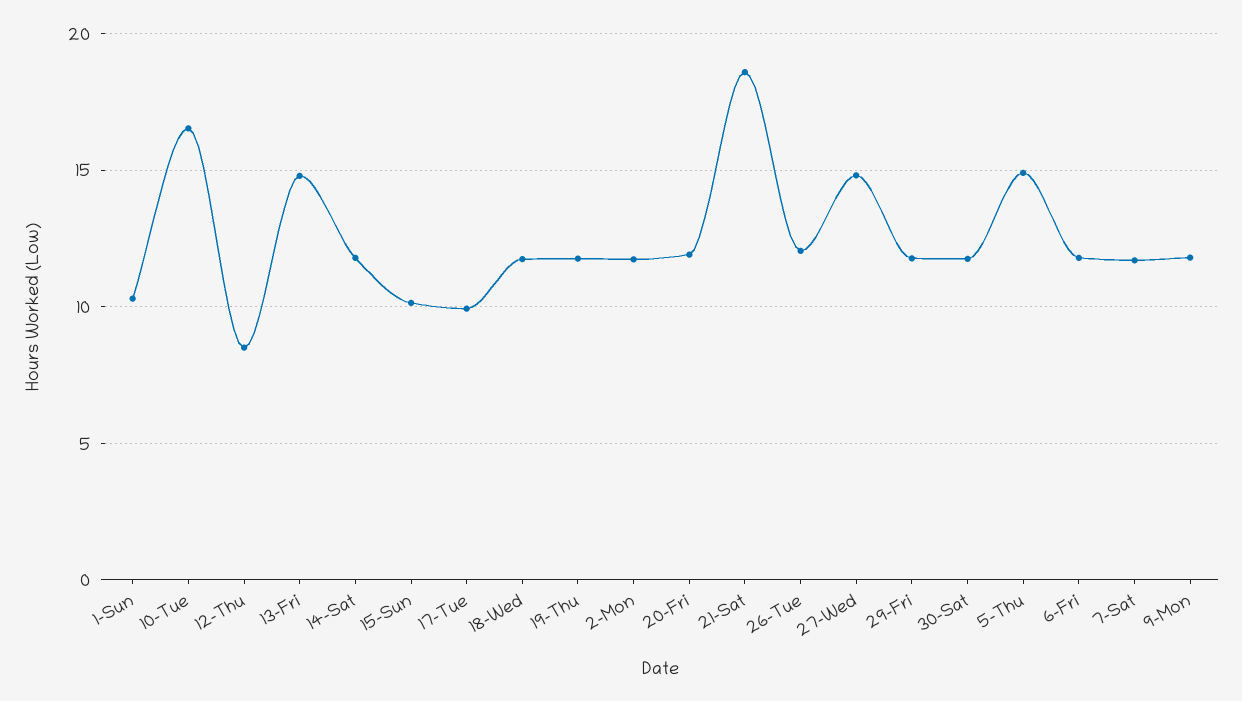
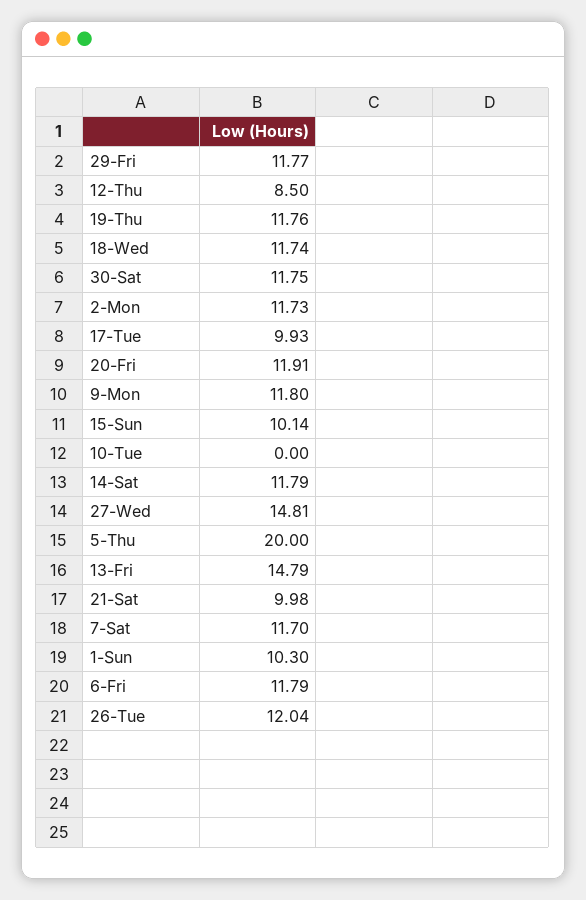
  {
    "1-Sun": 10.3,
-   "10-Tue": 16.5,
+   "10-Tue": 0,
    "12-Thu": 8.5,
    "13-Fri": 14.79,
    "14-Sat": 11.79,
    "15-Sun": 10.14,
    "17-Tue": 9.93,
    "18-Wed": 11.74,
    "19-Thu": 11.76,
    "2-Mon": 11.73,
    "20-Fri": 11.91,
-   "21-Sat": 18.5,
+   "21-Sat": 9.98,
    "26-Tue": 12.04,
    "27-Wed": 14.81,
    "29-Fri": 11.77,
    "30-Sat": 11.75,
-   "5-Thu": 15,
+   "5-Thu": 20,
    "6-Fri": 11.79,
    "7-Sat": 11.7,
    "9-Mon": 11.8
  }

